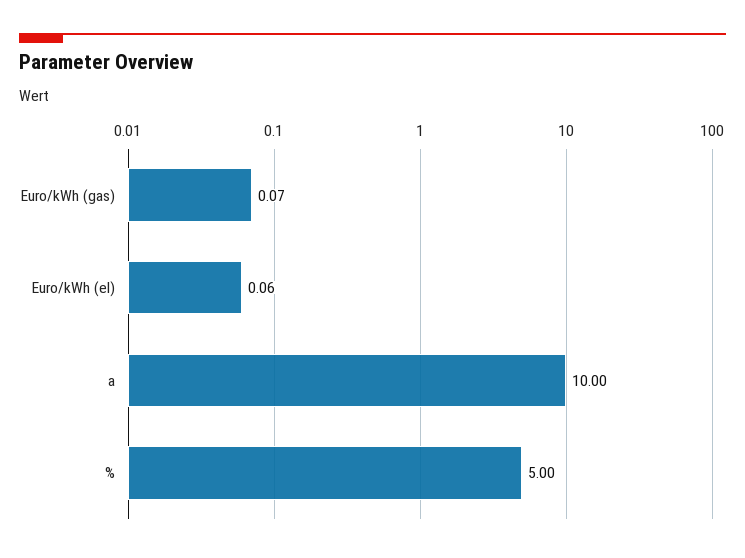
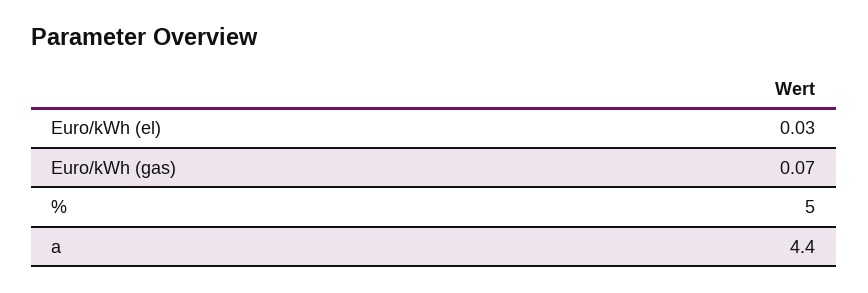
  {
    "Euro/kWh (gas)": 0.07,
-   "Euro/kWh (el)": 0.06,
+   "Euro/kWh (el)": 0.03,
-   "a": 10,
+   "a": 4.4,
    "%": 5
  }

